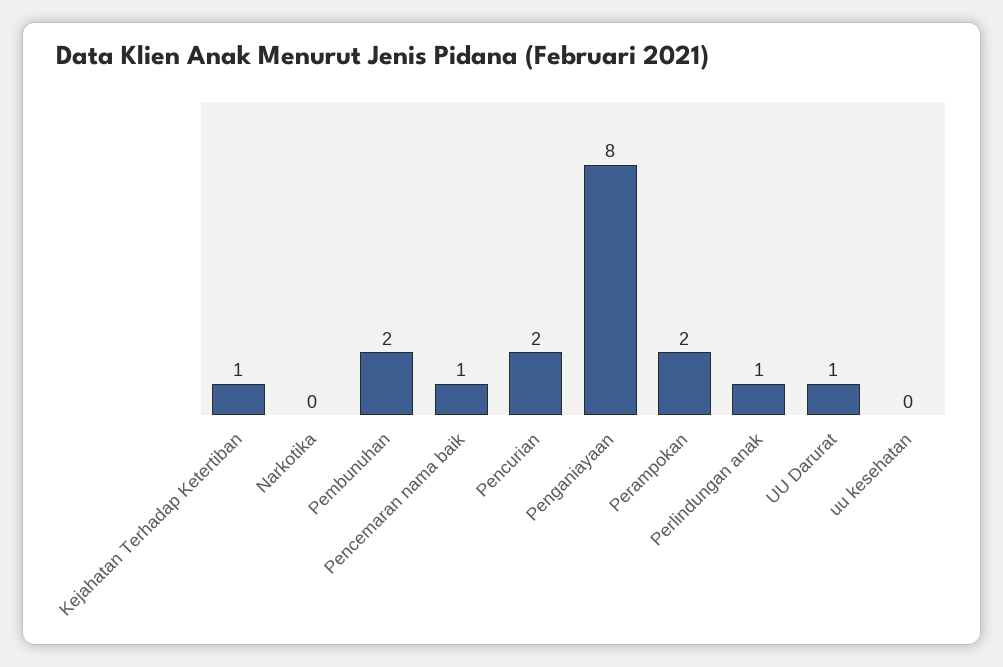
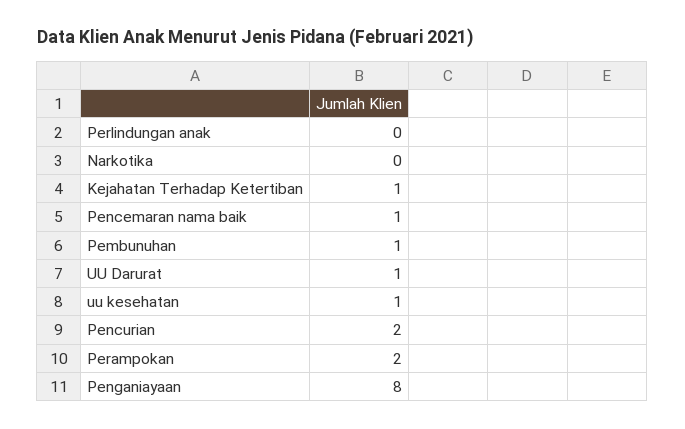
  {
    "Kejahatan Terhadap Ketertiban": 1,
    "Narkotika": 0,
-   "Pembunuhan": 2,
+   "Pembunuhan": 1,
    "Pencemaran nama baik": 1,
    "Pencurian": 2,
    "Penganiayaan": 8,
    "Perampokan": 2,
-   "Perlindungan anak": 1,
+   "Perlindungan anak": 0,
    "UU Darurat": 1,
-   "uu kesehatan": 0
+   "uu kesehatan": 1
  }

